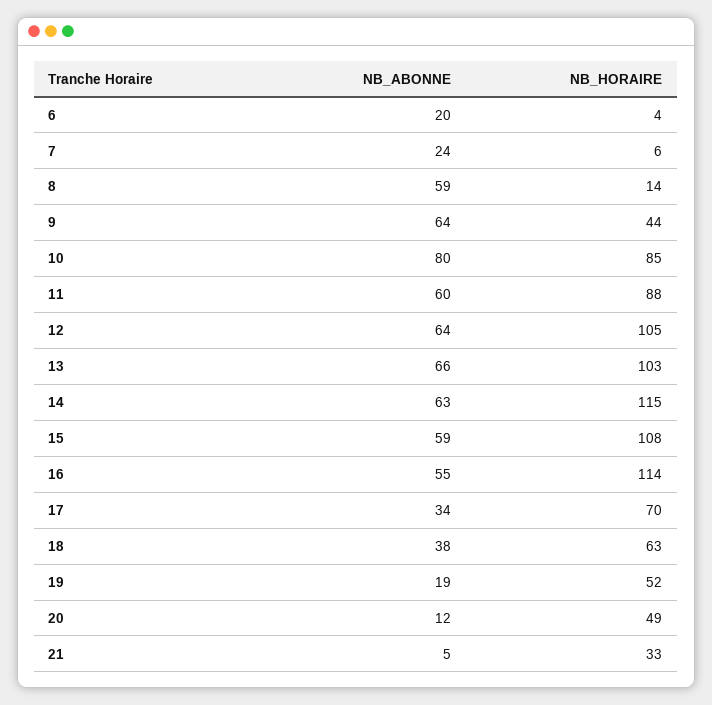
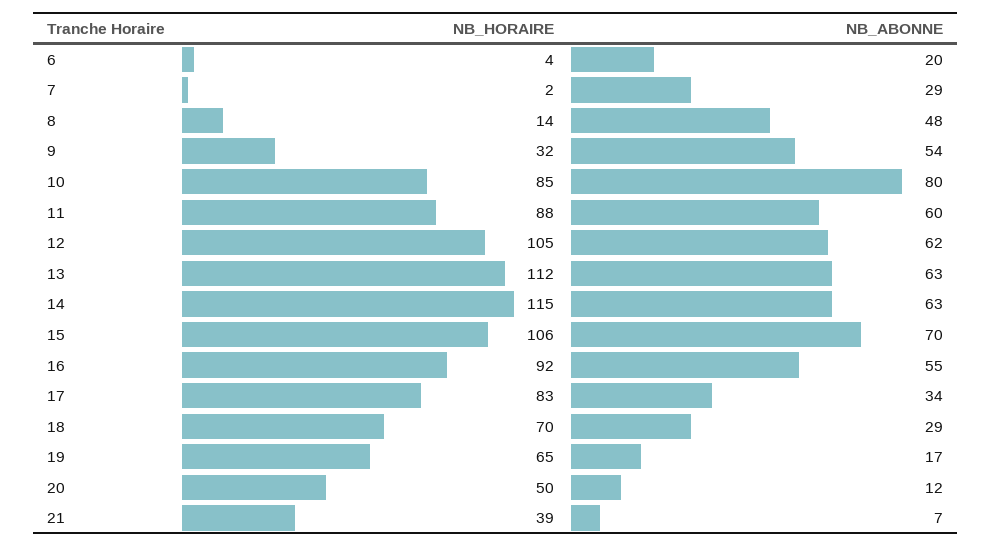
  {
    "NB_ABONNE": {
      "6": 20,
-     "7": 24,
+     "7": 29,
-     "8": 59,
+     "8": 48,
-     "9": 64,
+     "9": 54,
      "10": 80,
      "11": 60,
-     "12": 64,
+     "12": 62,
-     "13": 66,
+     "13": 63,
      "14": 63,
-     "15": 59,
+     "15": 70,
      "16": 55,
      "17": 34,
-     "18": 38,
+     "18": 29,
-     "19": 19,
+     "19": 17,
      "20": 12,
-     "21": 5
+     "21": 7
    },
    "NB_HORAIRE": {
      "6": 4,
-     "7": 6,
+     "7": 2,
      "8": 14,
-     "9": 44,
+     "9": 32,
      "10": 85,
      "11": 88,
      "12": 105,
-     "13": 103,
+     "13": 112,
      "14": 115,
-     "15": 108,
+     "15": 106,
-     "16": 114,
+     "16": 92,
-     "17": 70,
+     "17": 83,
-     "18": 63,
+     "18": 70,
-     "19": 52,
+     "19": 65,
-     "20": 49,
+     "20": 50,
-     "21": 33
+     "21": 39
    }
  }

